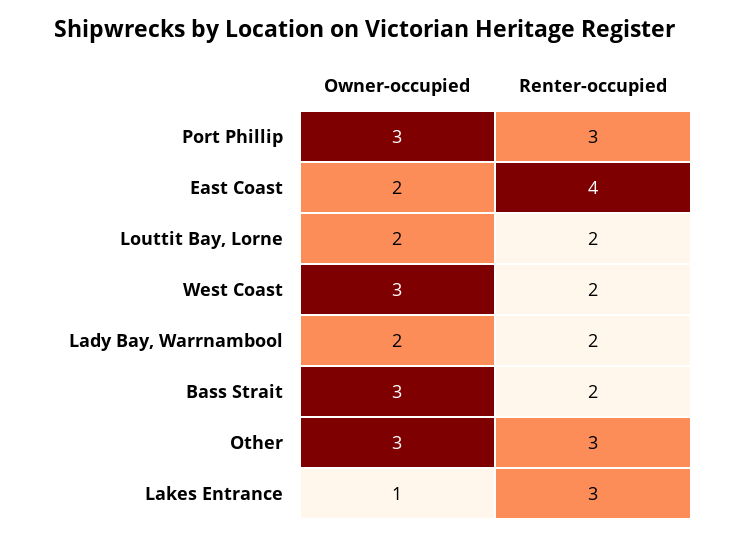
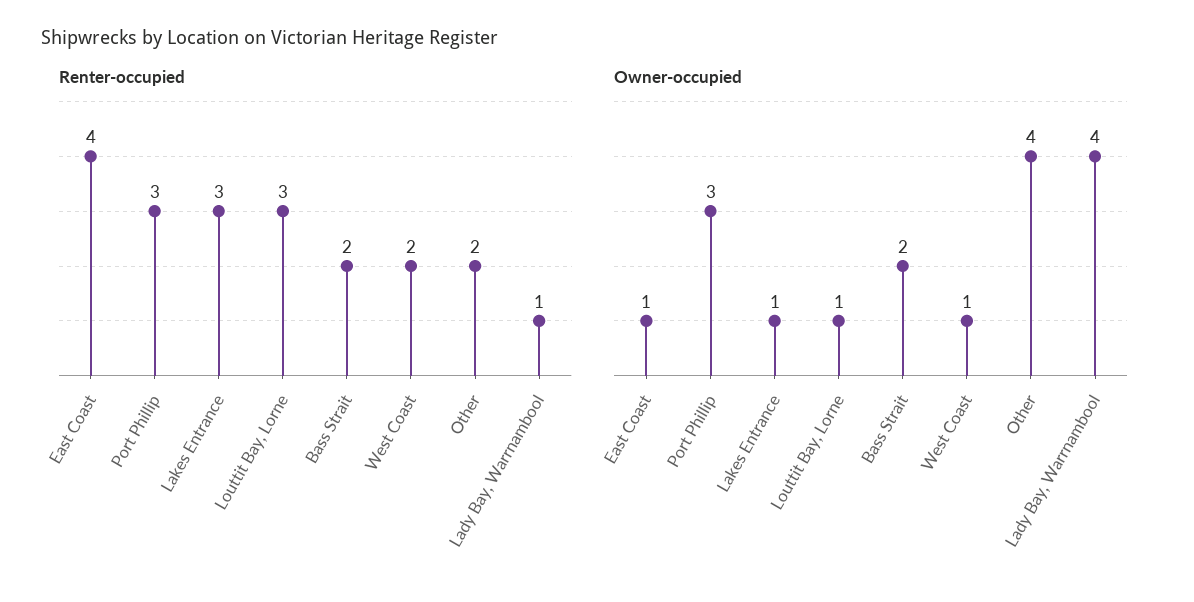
  {
    "Owner-occupied": {
      "Port Phillip": 3,
-     "East Coast": 2,
+     "East Coast": 1,
-     "Louttit Bay, Lorne": 2,
+     "Louttit Bay, Lorne": 1,
-     "West Coast": 3,
+     "West Coast": 1,
-     "Lady Bay, Warrnambool": 2,
+     "Lady Bay, Warrnambool": 4,
-     "Bass Strait": 3,
+     "Bass Strait": 2,
-     "Other": 3,
+     "Other": 4,
      "Lakes Entrance": 1
    },
    "Renter-occupied": {
      "Port Phillip": 3,
      "East Coast": 4,
-     "Louttit Bay, Lorne": 2,
+     "Louttit Bay, Lorne": 3,
      "West Coast": 2,
-     "Lady Bay, Warrnambool": 2,
+     "Lady Bay, Warrnambool": 1,
      "Bass Strait": 2,
-     "Other": 3,
+     "Other": 2,
      "Lakes Entrance": 3
    }
  }

